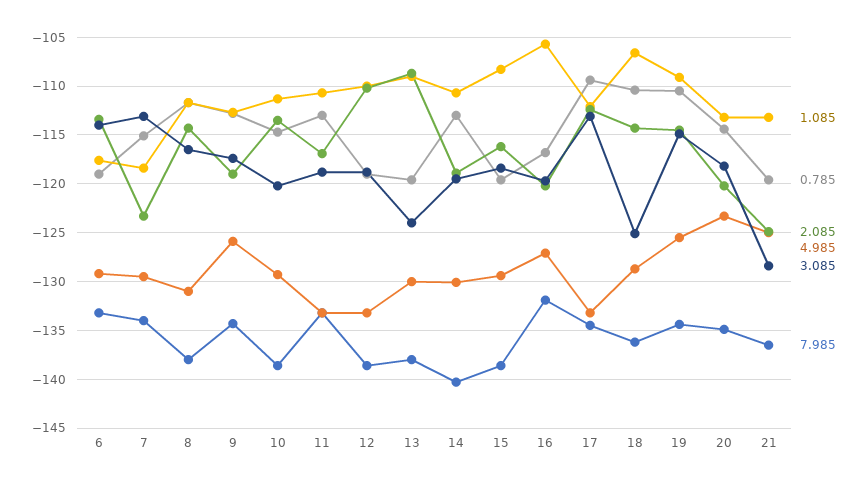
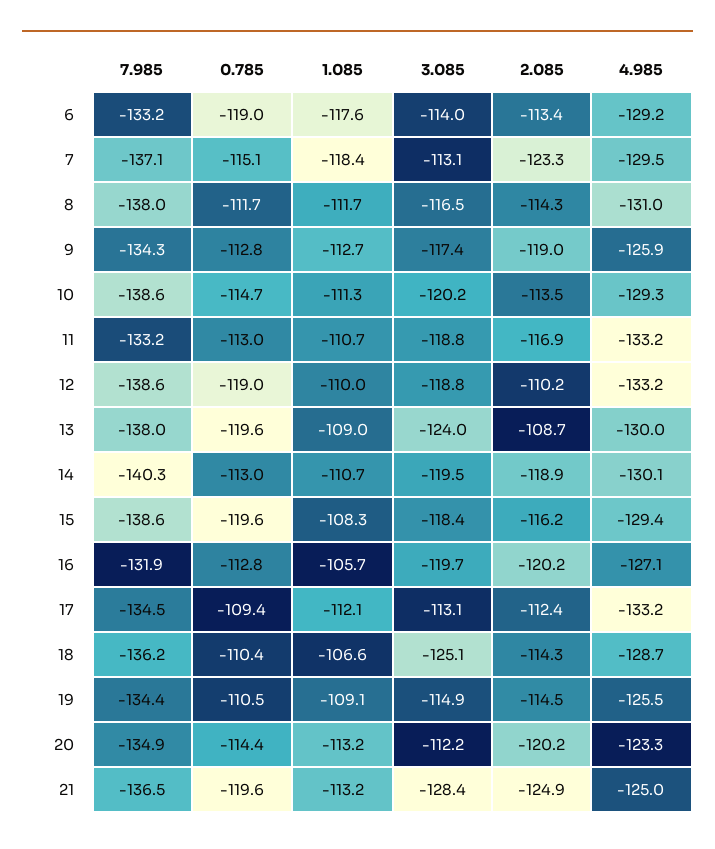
  {
    "1.085": {
      "6": -117.6,
      "7": -118.4,
      "8": -111.7,
      "9": -112.7,
      "10": -111.3,
      "11": -110.7,
      "12": -110,
      "13": -109,
      "14": -110.7,
      "15": -108.3,
      "16": -105.7,
      "17": -112.1,
      "18": -106.6,
      "19": -109.1,
      "20": -113.2,
      "21": -113.2
    },
    "0.785": {
      "6": -119,
      "7": -115.1,
      "8": -111.7,
      "9": -112.8,
      "10": -114.7,
      "11": -113,
      "12": -119,
      "13": -119.6,
      "14": -113,
      "15": -119.6,
-     "16": -117,
+     "16": -112.8,
      "17": -109.4,
      "18": -110.4,
      "19": -110.5,
      "20": -114.4,
      "21": -119.6
    },
    "2.085": {
      "6": -113.4,
      "7": -123.3,
      "8": -114.3,
      "9": -119,
      "10": -113.5,
      "11": -116.9,
      "12": -110.2,
      "13": -108.7,
      "14": -118.9,
      "15": -116.2,
      "16": -120.2,
      "17": -112.4,
      "18": -114.3,
      "19": -114.5,
      "20": -120.2,
      "21": -124.9
    },
    "4.985": {
      "6": -129.2,
      "7": -129.5,
      "8": -131,
      "9": -125.9,
      "10": -129.3,
      "11": -133.2,
      "12": -133.2,
      "13": -130,
      "14": -130.1,
      "15": -129.4,
      "16": -127.1,
      "17": -133.2,
      "18": -128.7,
      "19": -125.5,
      "20": -123.3,
      "21": -125
    },
    "3.085": {
      "6": -114,
      "7": -113.1,
      "8": -116.5,
      "9": -117.4,
      "10": -120.2,
      "11": -118.8,
      "12": -118.8,
      "13": -124,
      "14": -119.5,
      "15": -118.4,
      "16": -119.7,
      "17": -113.1,
      "18": -125.1,
      "19": -114.9,
-     "20": -118,
+     "20": -112.2,
      "21": -128.4
    },
    "7.985": {
      "6": -133.2,
-     "7": -134,
+     "7": -137.1,
      "8": -138,
      "9": -134.3,
      "10": -138.6,
      "11": -133.2,
      "12": -138.6,
      "13": -138,
      "14": -140.3,
      "15": -138.6,
      "16": -131.9,
      "17": -134.5,
      "18": -136.2,
      "19": -134.4,
      "20": -134.9,
      "21": -136.5
    }
  }

